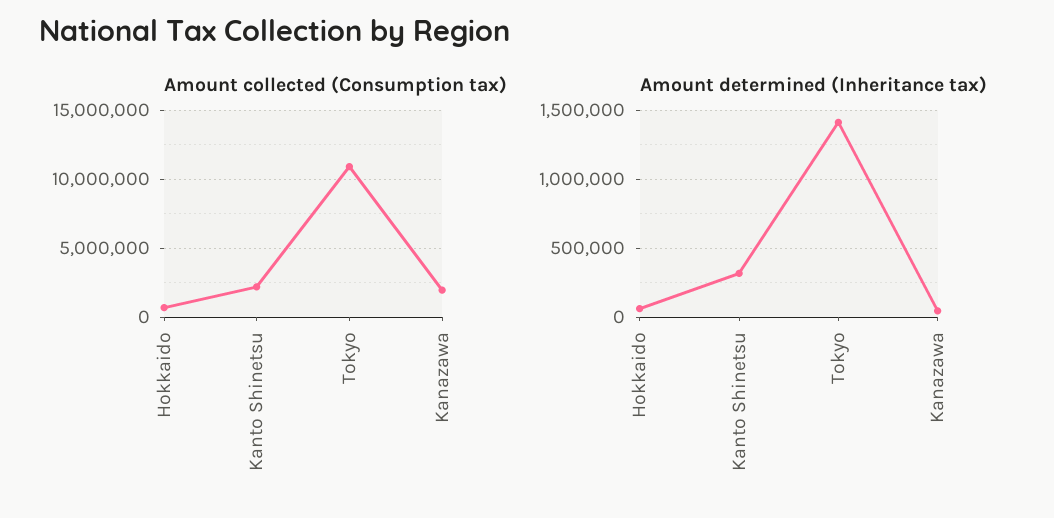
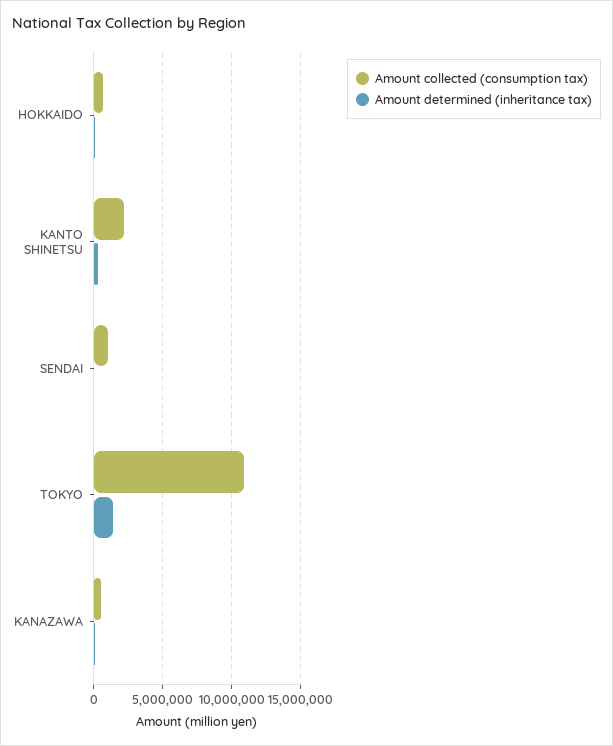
  {
    "Amount collected (Consumption tax)": {
      "Hokkaido": 500000,
      "Kanto Shinetsu": 2000000,
      "Tokyo": 11000000,
-     "Kanazawa": 2000000
+     "Kanazawa": 500000,
+     "SENDAI": 1000000
    },
    "Amount determined (Inheritance tax)": {
      "Hokkaido": 50000,
      "Kanto Shinetsu": 300000,
      "Tokyo": 1400000,
-     "Kanazawa": 50000
+     "Kanazawa": 50000,
+     "SENDAI": 0
    }
  }

